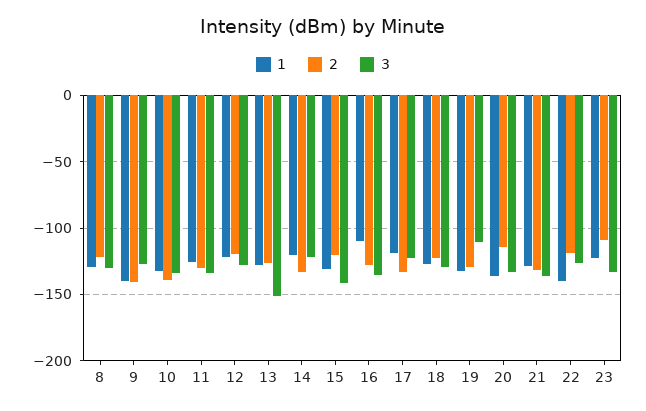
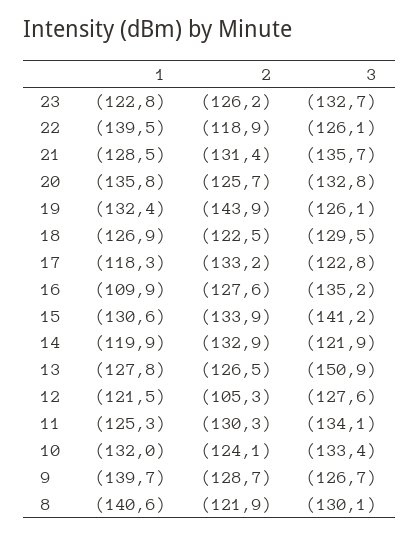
  {
    "1": {
-     "8": -130,
+     "8": -140.6,
      "9": -139.7,
      "10": -132,
      "11": -125.3,
      "12": -121.5,
      "13": -127.8,
      "14": -119.9,
      "15": -130.6,
      "16": -109.9,
      "17": -118.3,
      "18": -126.9,
      "19": -132.4,
      "20": -135.8,
      "21": -128.5,
      "22": -139.5,
      "23": -122.8
    },
    "2": {
      "8": -121.9,
-     "9": -140,
+     "9": -128.7,
-     "10": -140,
+     "10": -124.1,
      "11": -130.3,
-     "12": -120,
+     "12": -105.3,
      "13": -126.5,
      "14": -132.9,
-     "15": -120,
+     "15": -133.9,
      "16": -127.6,
      "17": -133.2,
      "18": -122.5,
-     "19": -130,
+     "19": -143.9,
-     "20": -115,
+     "20": -125.7,
      "21": -131.4,
      "22": -118.9,
-     "23": -110
+     "23": -126.2
    },
    "3": {
      "8": -130.1,
      "9": -126.7,
      "10": -133.4,
      "11": -134.1,
      "12": -127.6,
      "13": -150.9,
      "14": -121.9,
      "15": -141.2,
      "16": -135.2,
      "17": -122.8,
      "18": -129.5,
-     "19": -110,
+     "19": -126.1,
      "20": -132.8,
      "21": -135.7,
      "22": -126.1,
      "23": -132.7
    }
  }

